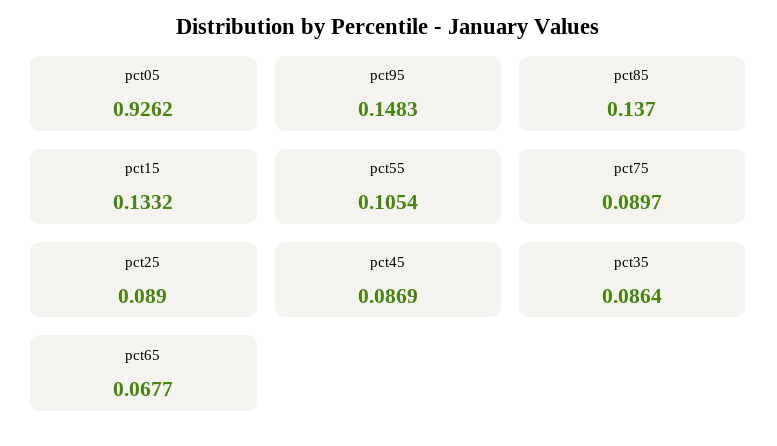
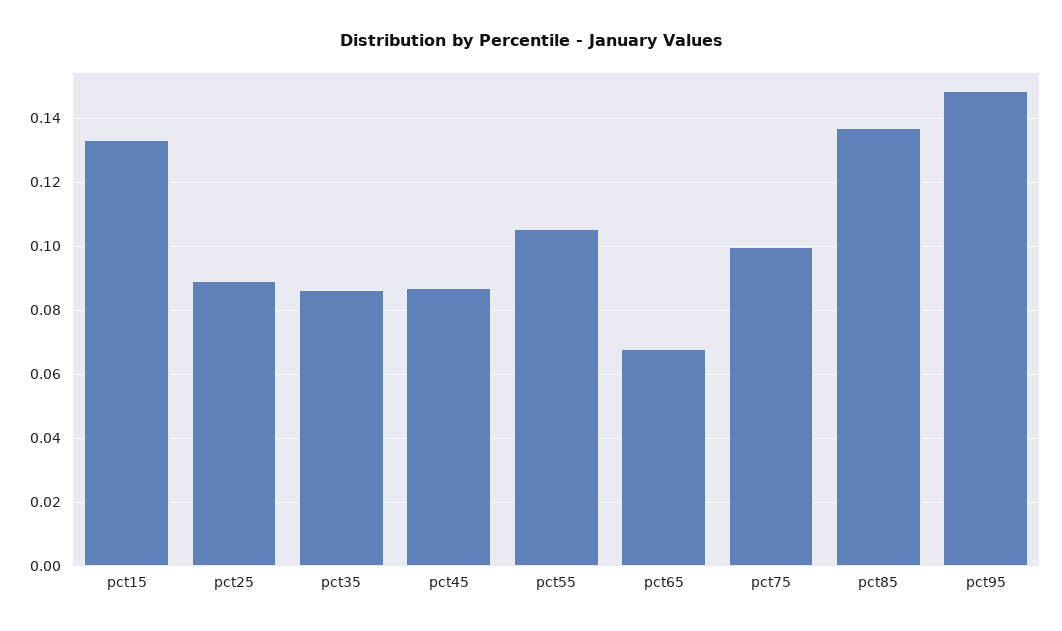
  {
-   "pct05": 0.9262,
    "pct95": 0.1483,
    "pct85": 0.137,
    "pct15": 0.1332,
    "pct55": 0.1054,
-   "pct75": 0.0897,
+   "pct75": 0.1,
    "pct25": 0.089,
    "pct45": 0.0869,
    "pct35": 0.0864,
    "pct65": 0.0677
  }

